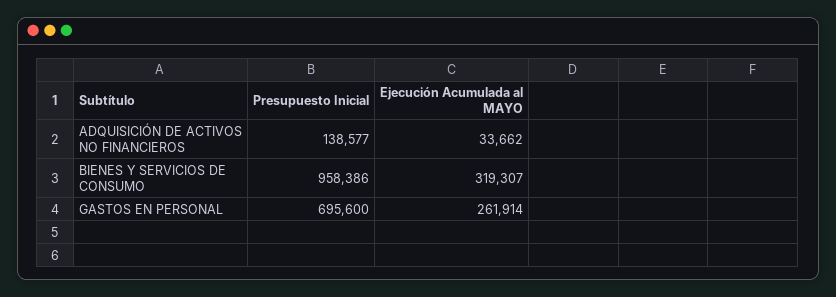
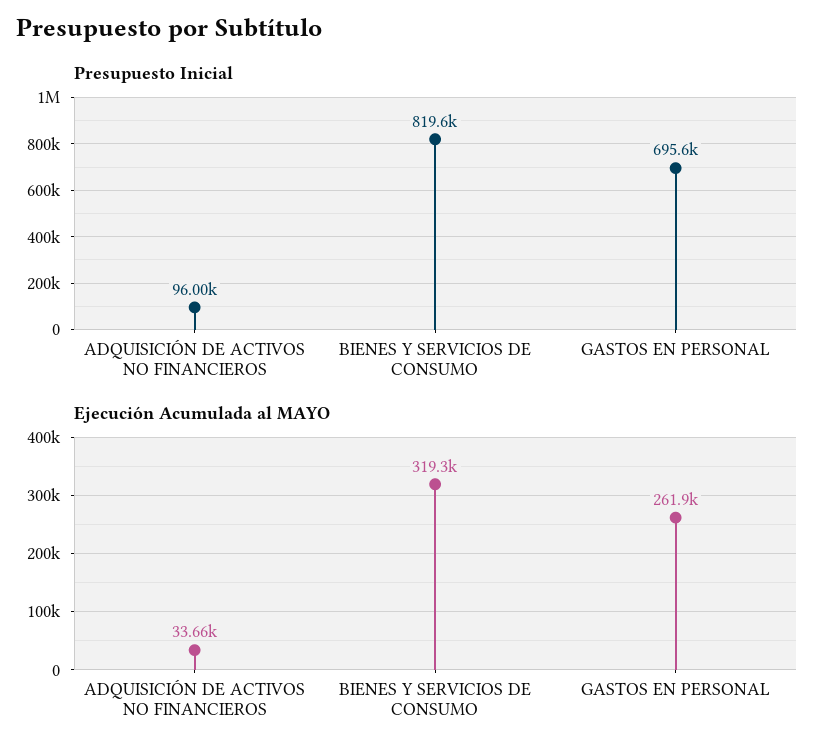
  {
    "Presupuesto Inicial": {
-     "ADQUISICIÓN DE ACTIVOS NO FINANCIEROS": 138577,
+     "ADQUISICIÓN DE ACTIVOS NO FINANCIEROS": 96000,
-     "BIENES Y SERVICIOS DE CONSUMO": 958386,
+     "BIENES Y SERVICIOS DE CONSUMO": 819600,
      "GASTOS EN PERSONAL": 695600
    },
    "Ejecución Acumulada al MAYO": {
      "ADQUISICIÓN DE ACTIVOS NO FINANCIEROS": 33662,
      "BIENES Y SERVICIOS DE CONSUMO": 319307,
      "GASTOS EN PERSONAL": 261914
    }
  }

